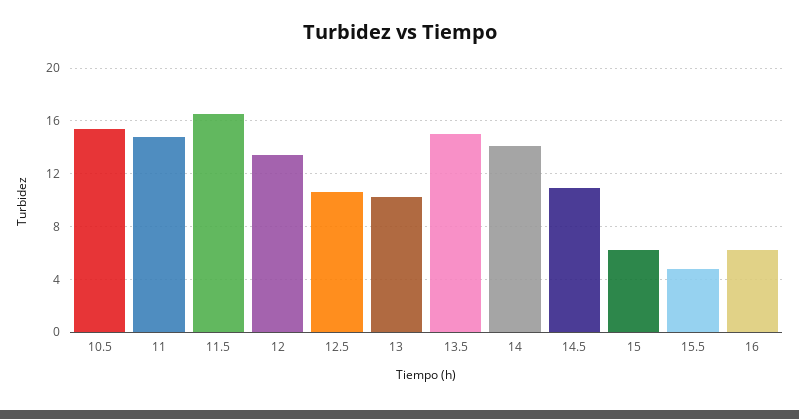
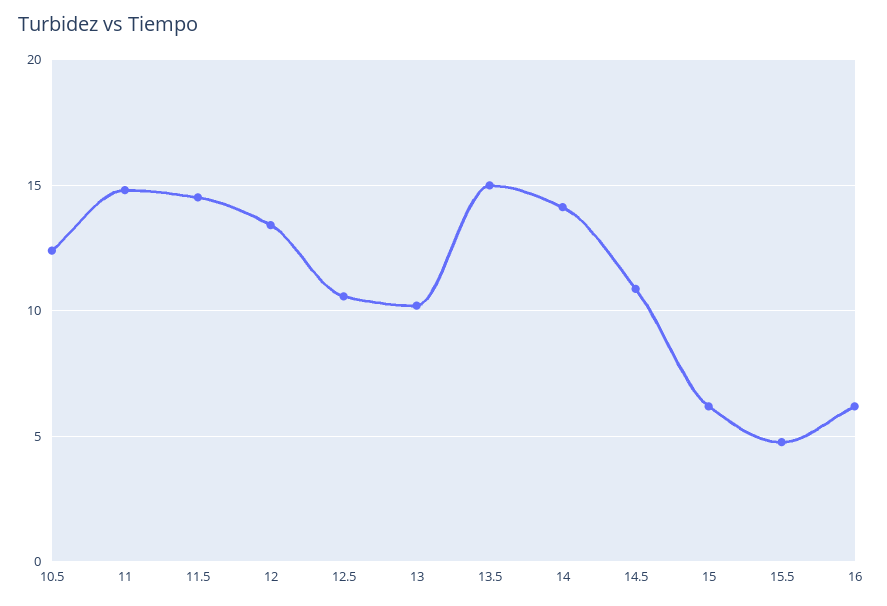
  {
-   "10.5": 15.5,
+   "10.5": 12.5,
    "11": 15,
-   "11.5": 16.5,
+   "11.5": 14.5,
    "12": 13.5,
    "12.5": 10.5,
    "13": 10,
    "13.5": 15,
    "14": 14,
    "14.5": 11,
    "15": 6,
    "15.5": 5,
    "16": 6
  }

